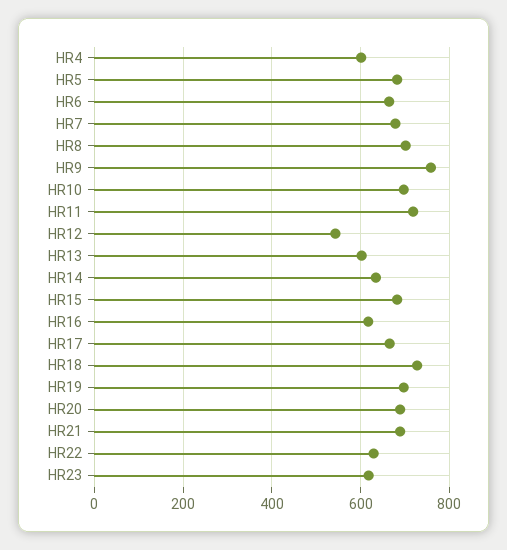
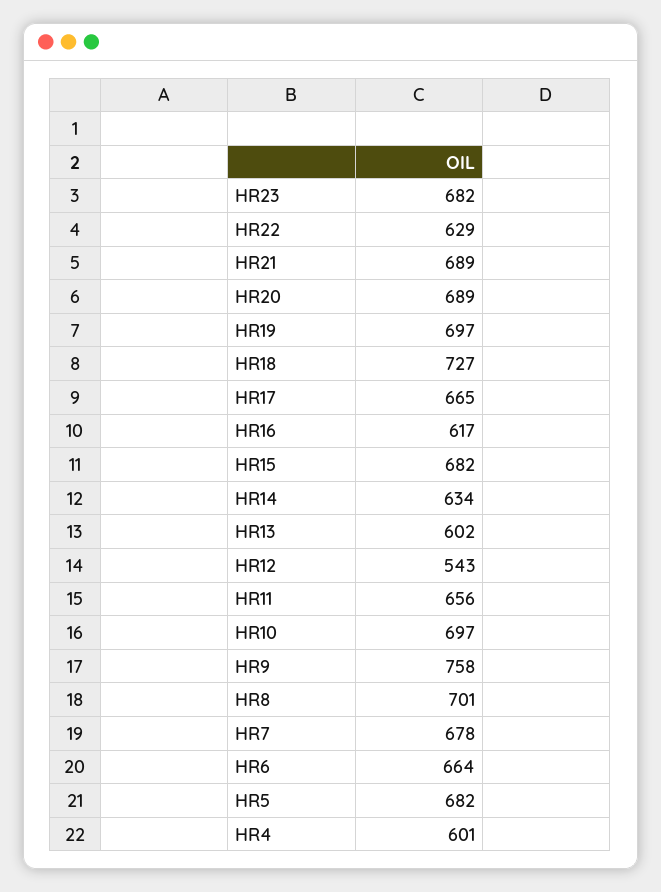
  {
    "HR4": 601,
    "HR5": 682,
    "HR6": 664,
    "HR7": 678,
    "HR8": 701,
    "HR9": 758,
    "HR10": 697,
-   "HR11": 720,
+   "HR11": 656,
    "HR12": 543,
    "HR13": 602,
    "HR14": 634,
    "HR15": 682,
    "HR16": 617,
    "HR17": 665,
    "HR18": 727,
    "HR19": 697,
    "HR20": 689,
    "HR21": 689,
    "HR22": 629,
-   "HR23": 620
+   "HR23": 682
  }

